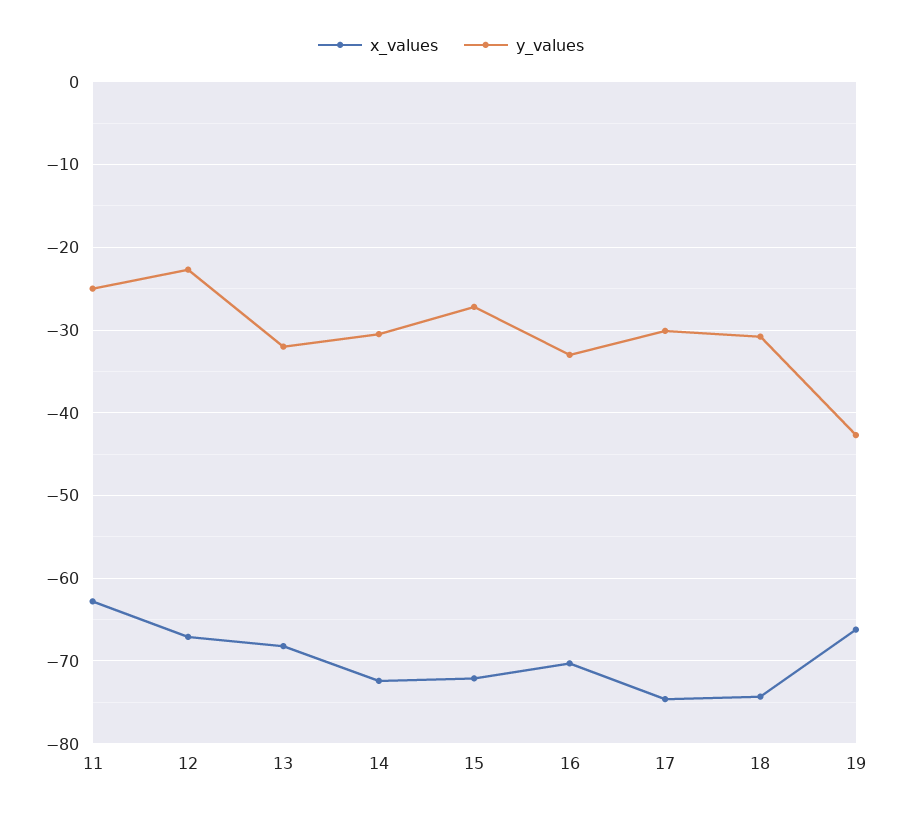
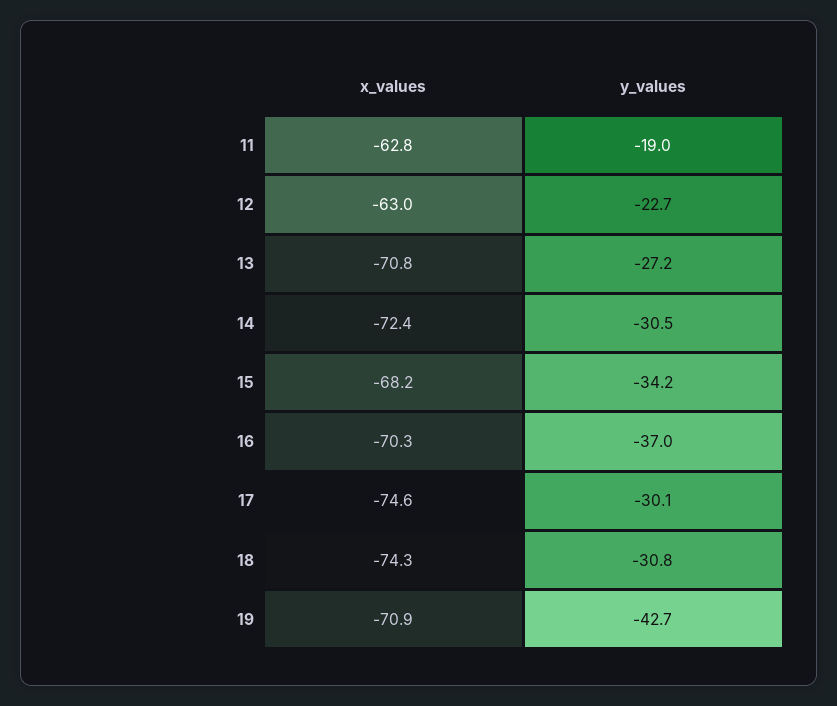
  {
    "x_values": {
      "11": -62.8,
-     "12": -67,
+     "12": -63,
-     "13": -68,
+     "13": -70.8,
      "14": -72.4,
-     "15": -72,
+     "15": -68.2,
      "16": -70.3,
      "17": -74.6,
      "18": -74.3,
-     "19": -66
+     "19": -70.9
    },
    "y_values": {
-     "11": -25,
+     "11": -19,
      "12": -22.7,
-     "13": -32,
+     "13": -27.2,
      "14": -30.5,
-     "15": -27,
+     "15": -34.2,
-     "16": -33,
+     "16": -37,
      "17": -30.1,
      "18": -30.8,
      "19": -42.7
    }
  }

